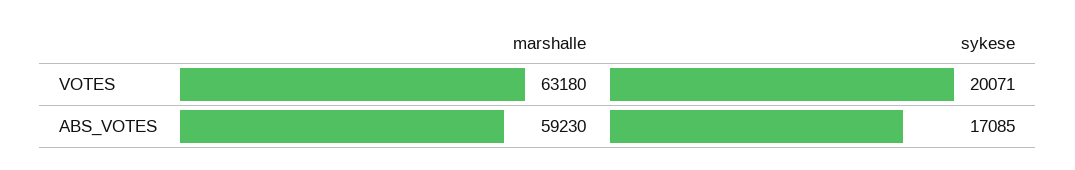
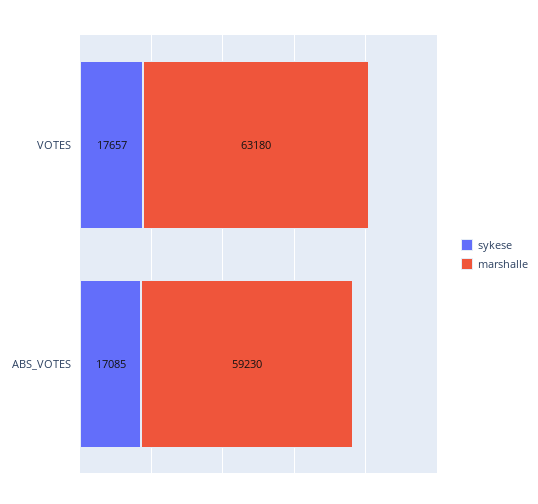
  {
    "marshalle": {
      "VOTES": 63180,
      "ABS_VOTES": 59230
    },
    "sykese": {
-     "VOTES": 20071,
+     "VOTES": 17657,
      "ABS_VOTES": 17085
    }
  }

